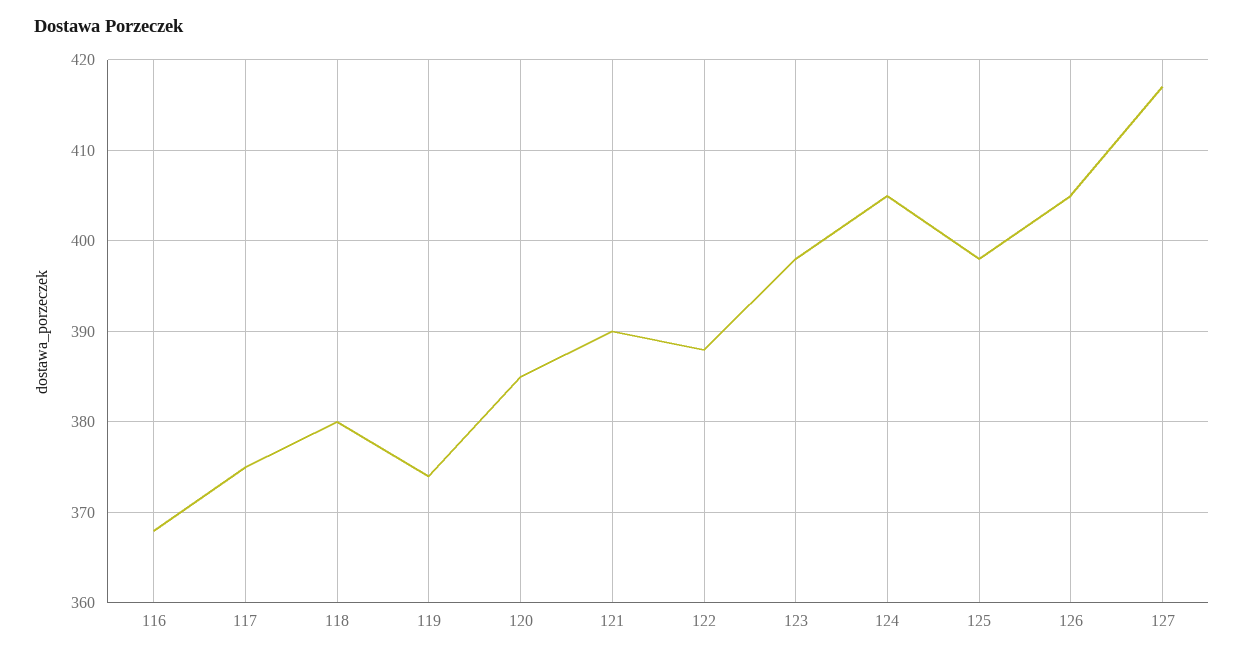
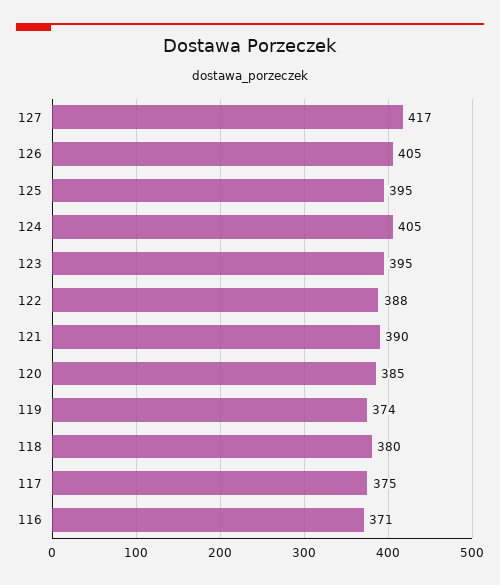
  {
-   "116": 368,
+   "116": 371,
    "117": 375,
    "118": 380,
    "119": 374,
    "120": 385,
    "121": 390,
    "122": 388,
-   "123": 398,
+   "123": 395,
    "124": 405,
-   "125": 398,
+   "125": 395,
    "126": 405,
    "127": 417
  }

